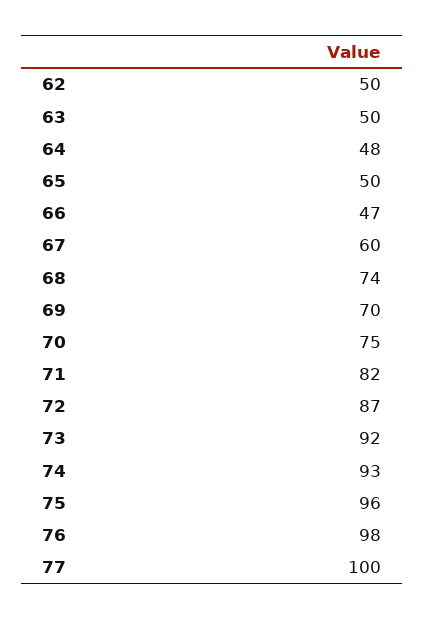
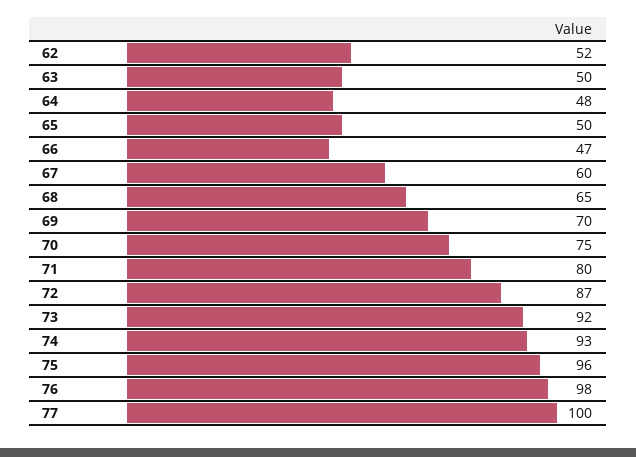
  {
-   "62": 50,
+   "62": 52,
    "63": 50,
    "64": 48,
    "65": 50,
    "66": 47,
    "67": 60,
-   "68": 74,
+   "68": 65,
    "69": 70,
    "70": 75,
-   "71": 82,
+   "71": 80,
    "72": 87,
    "73": 92,
    "74": 93,
    "75": 96,
    "76": 98,
    "77": 100
  }

